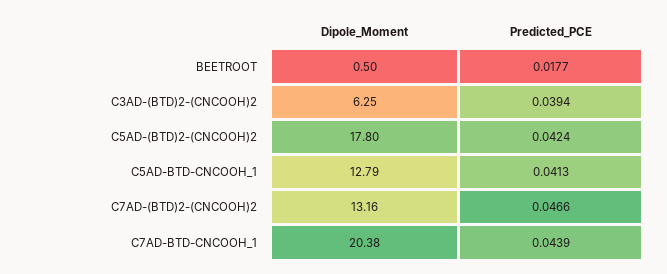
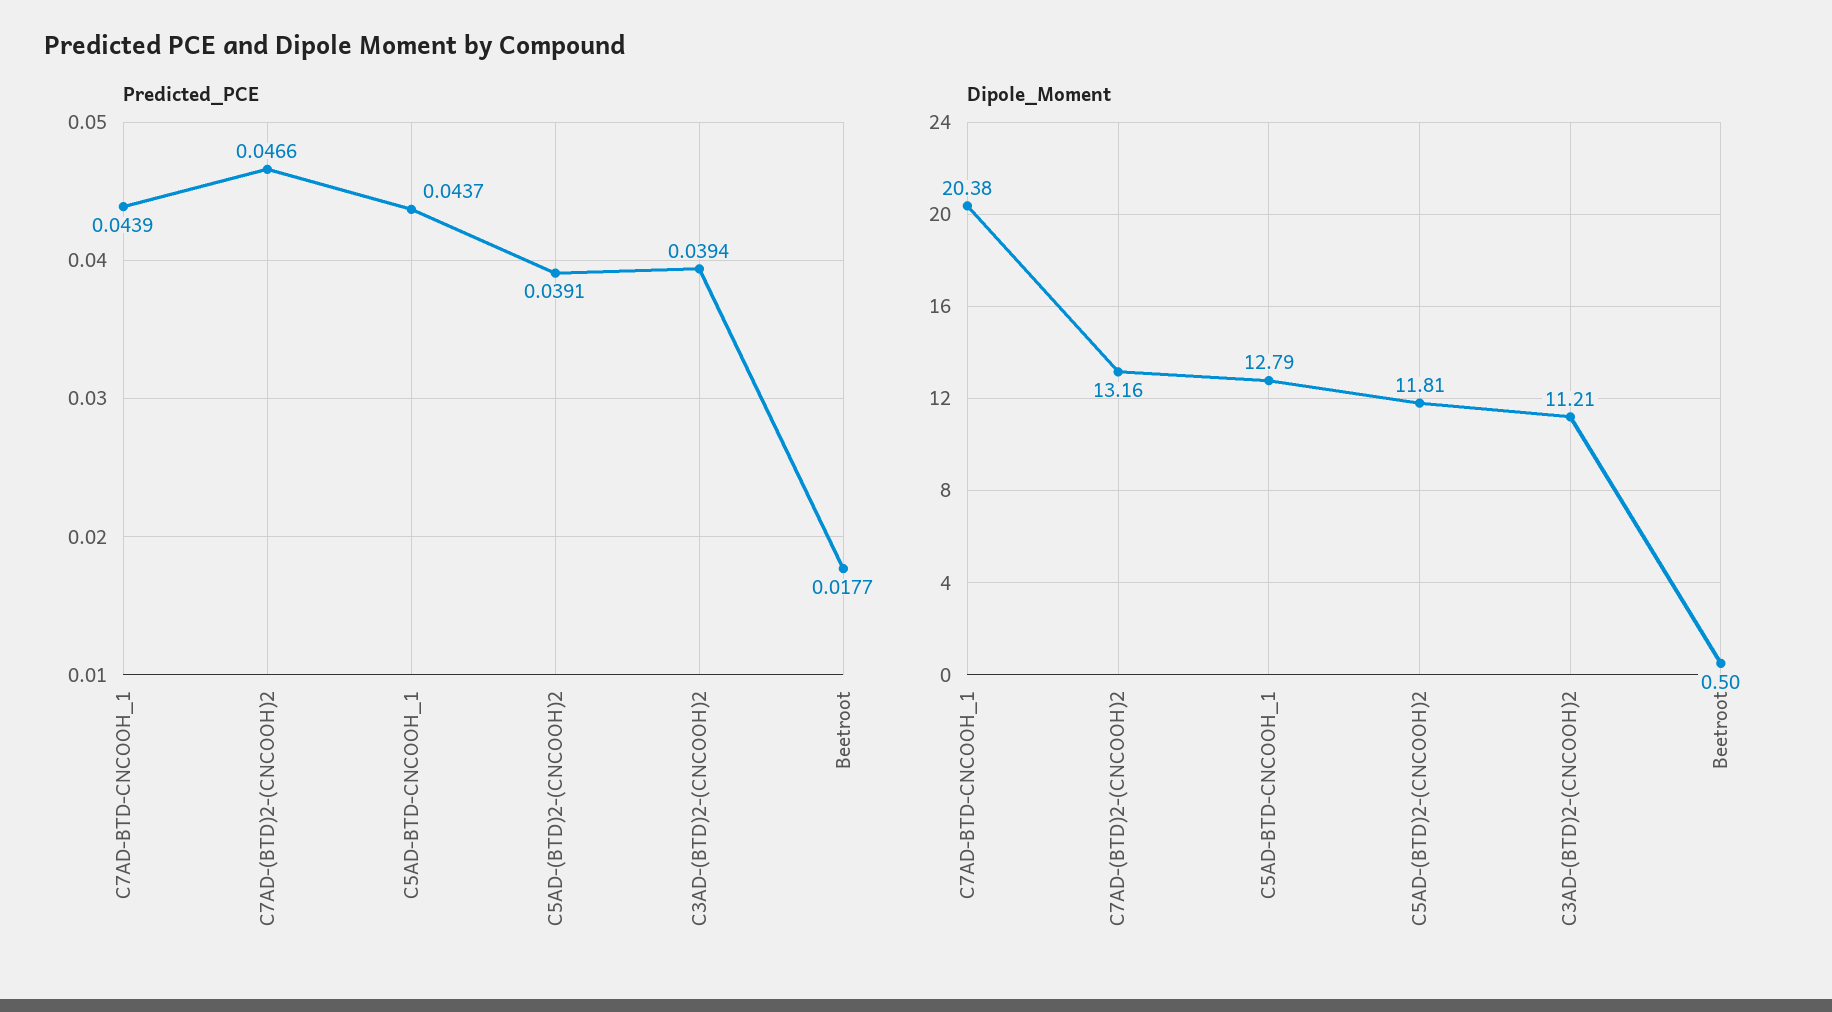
  {
    "Dipole_Moment": {
      "BEETROOT": 0.5,
-     "C3AD-(BTD)2-(CNCOOH)2": 6.25,
+     "C3AD-(BTD)2-(CNCOOH)2": 11.21,
-     "C5AD-(BTD)2-(CNCOOH)2": 17.8,
+     "C5AD-(BTD)2-(CNCOOH)2": 11.81,
      "C5AD-BTD-CNCOOH_1": 12.79,
      "C7AD-(BTD)2-(CNCOOH)2": 13.16,
      "C7AD-BTD-CNCOOH_1": 20.38
    },
    "Predicted_PCE": {
      "BEETROOT": 0.0177,
      "C3AD-(BTD)2-(CNCOOH)2": 0.0394,
-     "C5AD-(BTD)2-(CNCOOH)2": 0.0424,
+     "C5AD-(BTD)2-(CNCOOH)2": 0.0391,
-     "C5AD-BTD-CNCOOH_1": 0.0413,
+     "C5AD-BTD-CNCOOH_1": 0.0437,
      "C7AD-(BTD)2-(CNCOOH)2": 0.0466,
      "C7AD-BTD-CNCOOH_1": 0.0439
    }
  }

